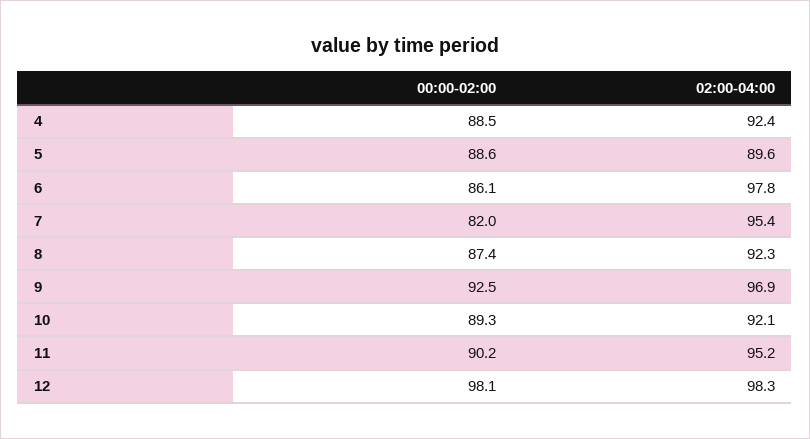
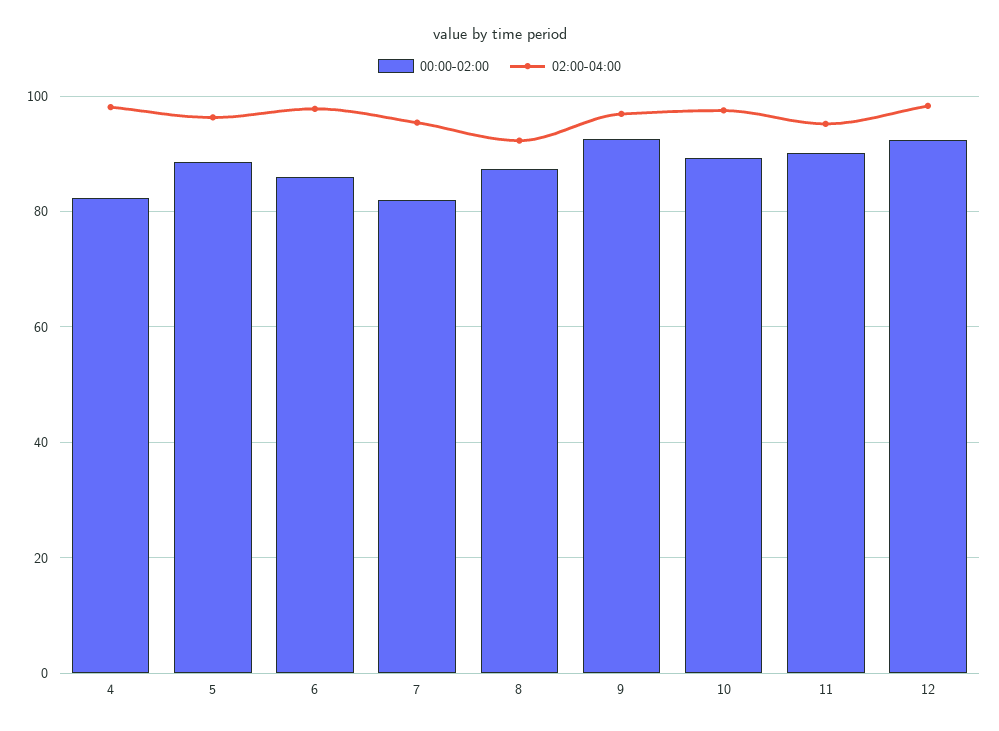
  {
    "00:00-02:00": {
-     "4": 88.5,
+     "4": 82,
      "5": 88.6,
      "6": 86.1,
      "7": 82,
      "8": 87.4,
      "9": 92.5,
      "10": 89.3,
      "11": 90.2,
-     "12": 98.1
+     "12": 92
    },
    "02:00-04:00": {
-     "4": 92.4,
+     "4": 98,
-     "5": 89.6,
+     "5": 96,
      "6": 97.8,
      "7": 95.4,
      "8": 92.3,
      "9": 96.9,
-     "10": 92.1,
+     "10": 98,
      "11": 95.2,
      "12": 98.3
    }
  }

